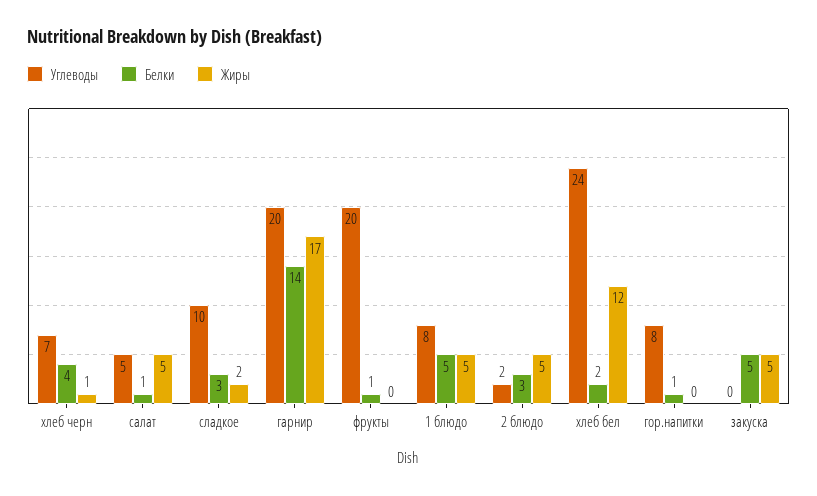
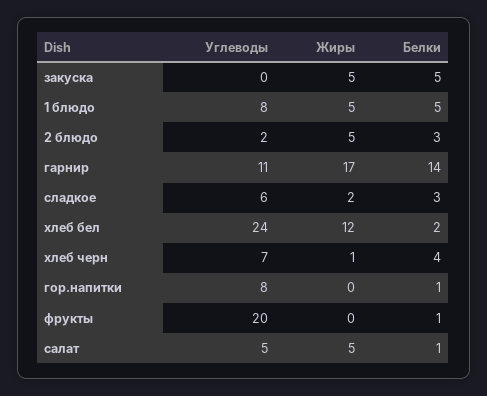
  {
    "Углеводы": {
      "хлеб черн": 7,
      "салат": 5,
-     "сладкое": 10,
+     "сладкое": 6,
-     "гарнир": 20,
+     "гарнир": 11,
      "фрукты": 20,
      "1 блюдо": 8,
      "2 блюдо": 2,
      "хлеб бел": 24,
      "гор.напитки": 8,
      "закуска": 0
    },
    "Белки": {
      "хлеб черн": 4,
      "салат": 1,
      "сладкое": 3,
      "гарнир": 14,
      "фрукты": 1,
      "1 блюдо": 5,
      "2 блюдо": 3,
      "хлеб бел": 2,
      "гор.напитки": 1,
      "закуска": 5
    },
    "Жиры": {
      "хлеб черн": 1,
      "салат": 5,
      "сладкое": 2,
      "гарнир": 17,
      "фрукты": 0,
      "1 блюдо": 5,
      "2 блюдо": 5,
      "хлеб бел": 12,
      "гор.напитки": 0,
      "закуска": 5
    }
  }

